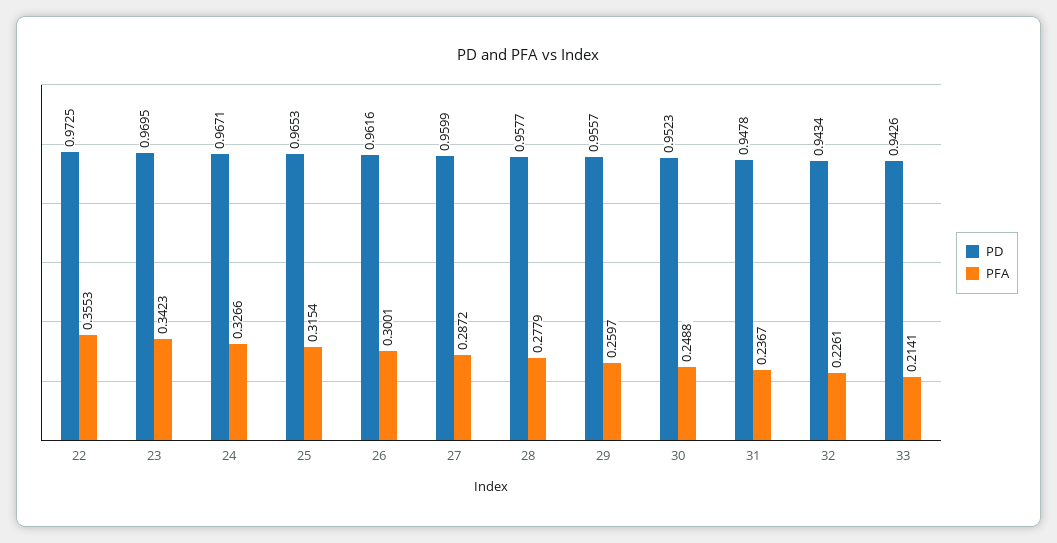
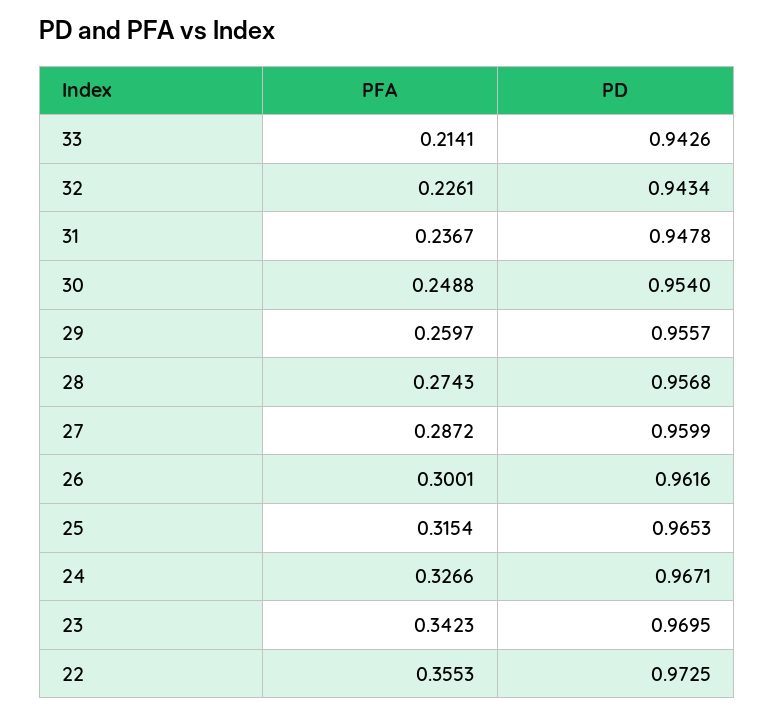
  {
    "PD": {
      "22": 0.9725,
      "23": 0.9695,
      "24": 0.9671,
      "25": 0.9653,
      "26": 0.9616,
      "27": 0.9599,
-     "28": 0.9577,
+     "28": 0.9568,
      "29": 0.9557,
-     "30": 0.9523,
+     "30": 0.954,
      "31": 0.9478,
      "32": 0.9434,
      "33": 0.9426
    },
    "PFA": {
      "22": 0.3553,
      "23": 0.3423,
      "24": 0.3266,
      "25": 0.3154,
      "26": 0.3001,
      "27": 0.2872,
-     "28": 0.2779,
+     "28": 0.2743,
      "29": 0.2597,
      "30": 0.2488,
      "31": 0.2367,
      "32": 0.2261,
      "33": 0.2141
    }
  }

